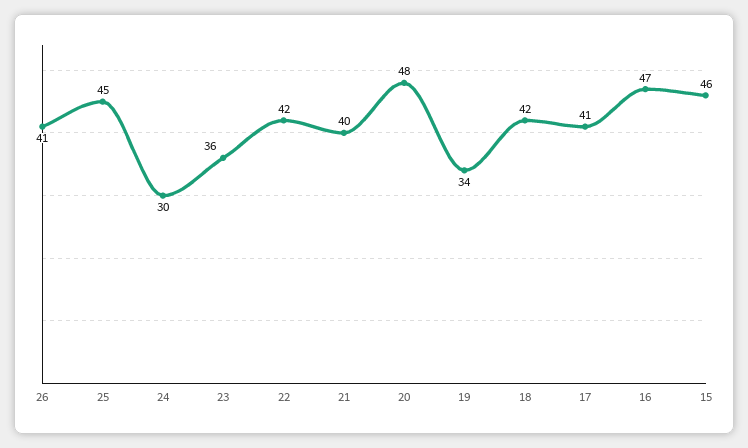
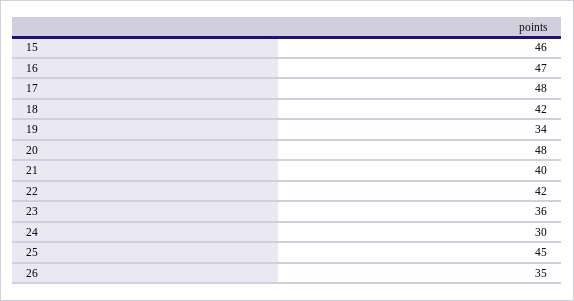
  {
-   "26": 41,
+   "26": 35,
    "25": 45,
    "24": 30,
    "23": 36,
    "22": 42,
    "21": 40,
    "20": 48,
    "19": 34,
    "18": 42,
-   "17": 41,
+   "17": 48,
    "16": 47,
    "15": 46
  }

